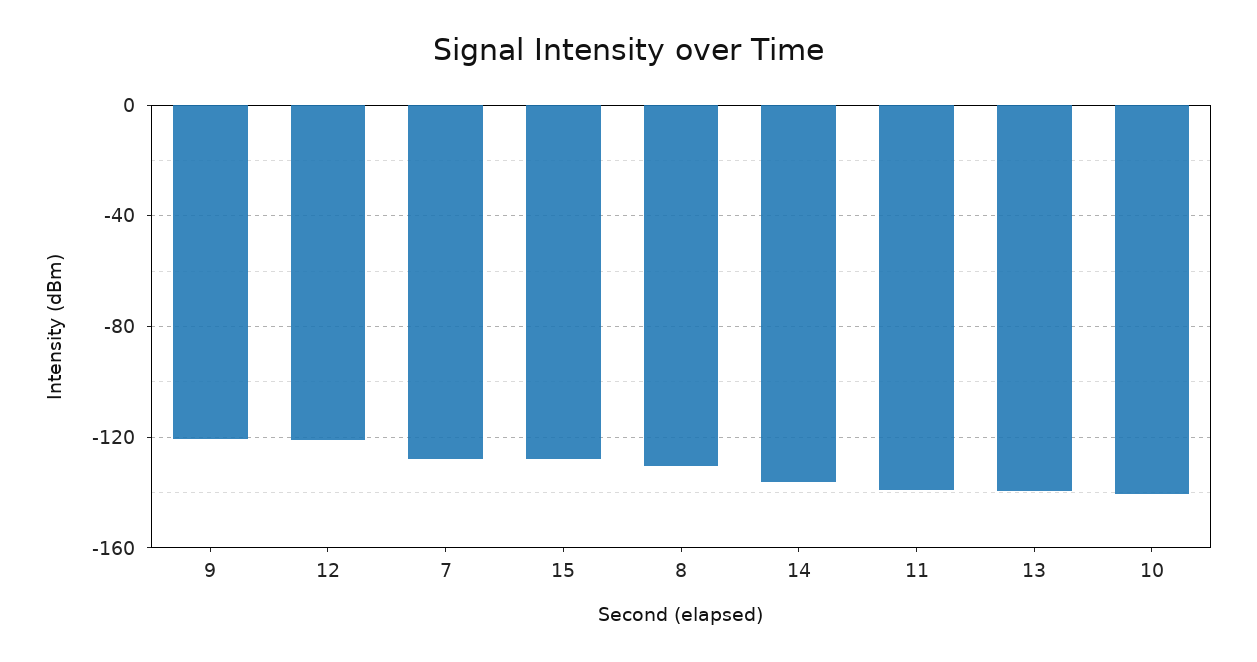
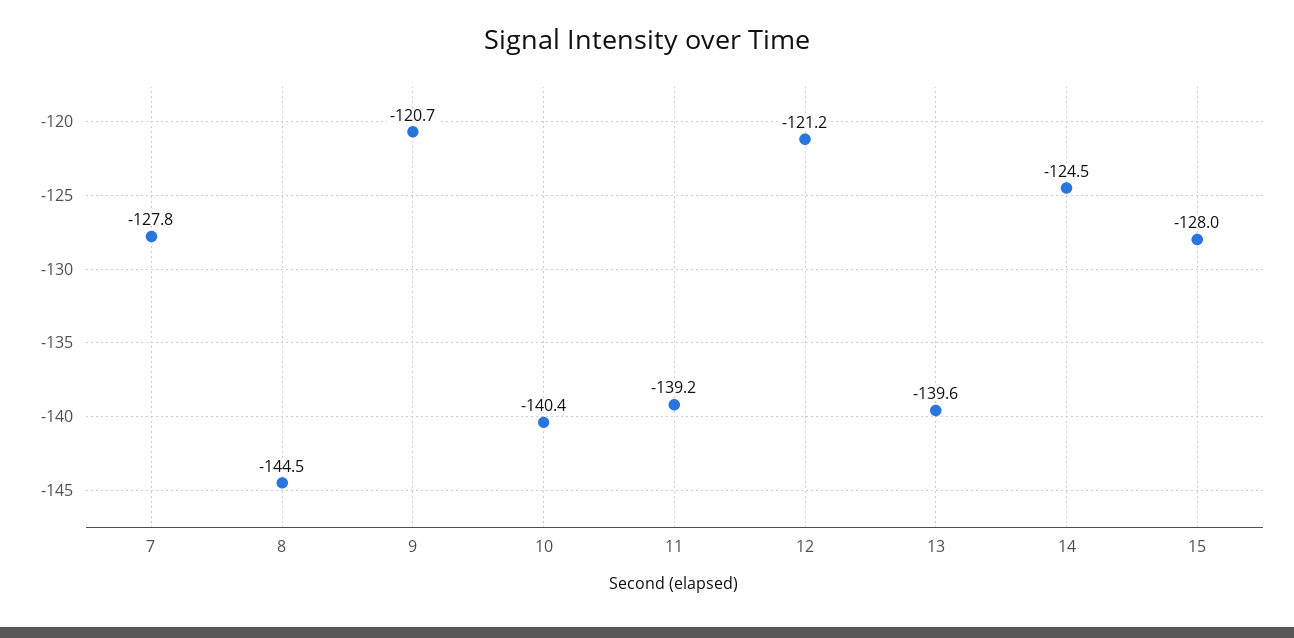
  {
    "9": -120.7,
    "12": -121.2,
    "7": -127.8,
    "15": -128,
-   "8": -130,
+   "8": -144.5,
-   "14": -135,
+   "14": -124.5,
    "11": -139.2,
    "13": -139.6,
    "10": -140.4
  }

